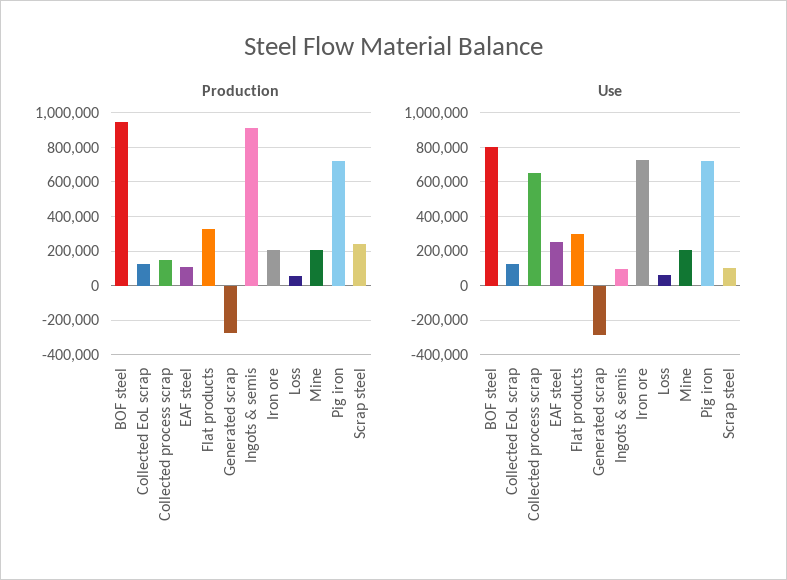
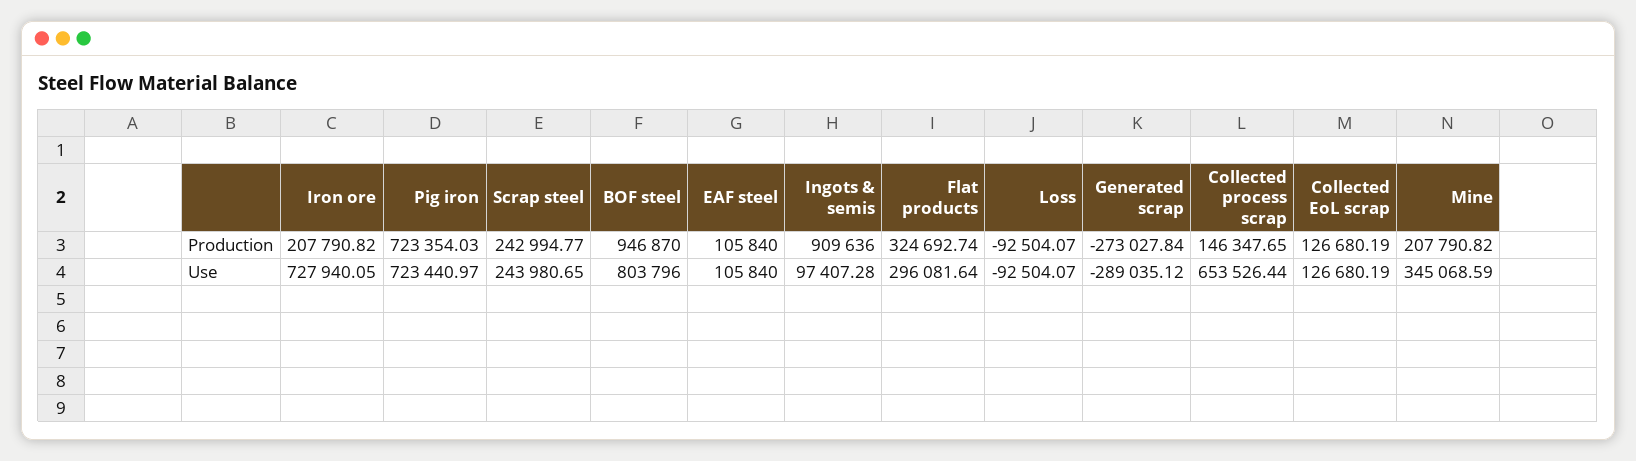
  {
    "Production": {
      "BOF steel": 946870,
      "Collected EoL scrap": 126680.19,
      "Collected process scrap": 146347.65,
      "EAF steel": 105840,
      "Flat products": 324692.74,
      "Generated scrap": -273027.84,
      "Ingots & semis": 909636,
      "Iron ore": 207790.82,
-     "Loss": 50000,
+     "Loss": -92504.07,
      "Mine": 207790.82,
      "Pig iron": 723354.03,
      "Scrap steel": 242994.77
    },
    "Use": {
      "BOF steel": 803796,
      "Collected EoL scrap": 126680.19,
      "Collected process scrap": 653526.44,
-     "EAF steel": 250000,
+     "EAF steel": 105840,
      "Flat products": 296081.64,
      "Generated scrap": -289035.12,
      "Ingots & semis": 97407.28,
      "Iron ore": 727940.05,
-     "Loss": 50000,
+     "Loss": -92504.07,
-     "Mine": 200000,
+     "Mine": 345068.59,
      "Pig iron": 723440.97,
-     "Scrap steel": 100000
+     "Scrap steel": 243980.65
    }
  }

